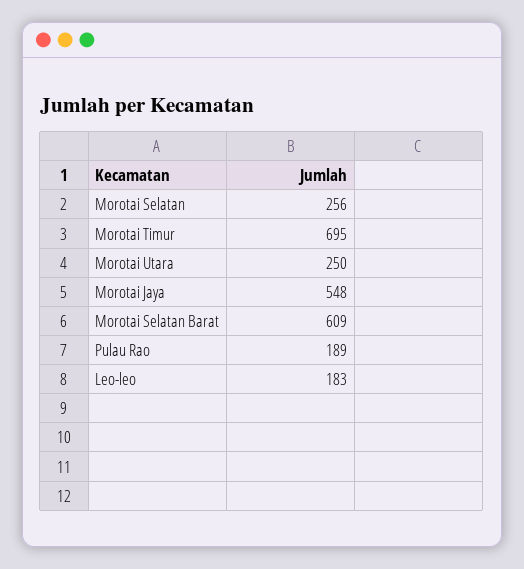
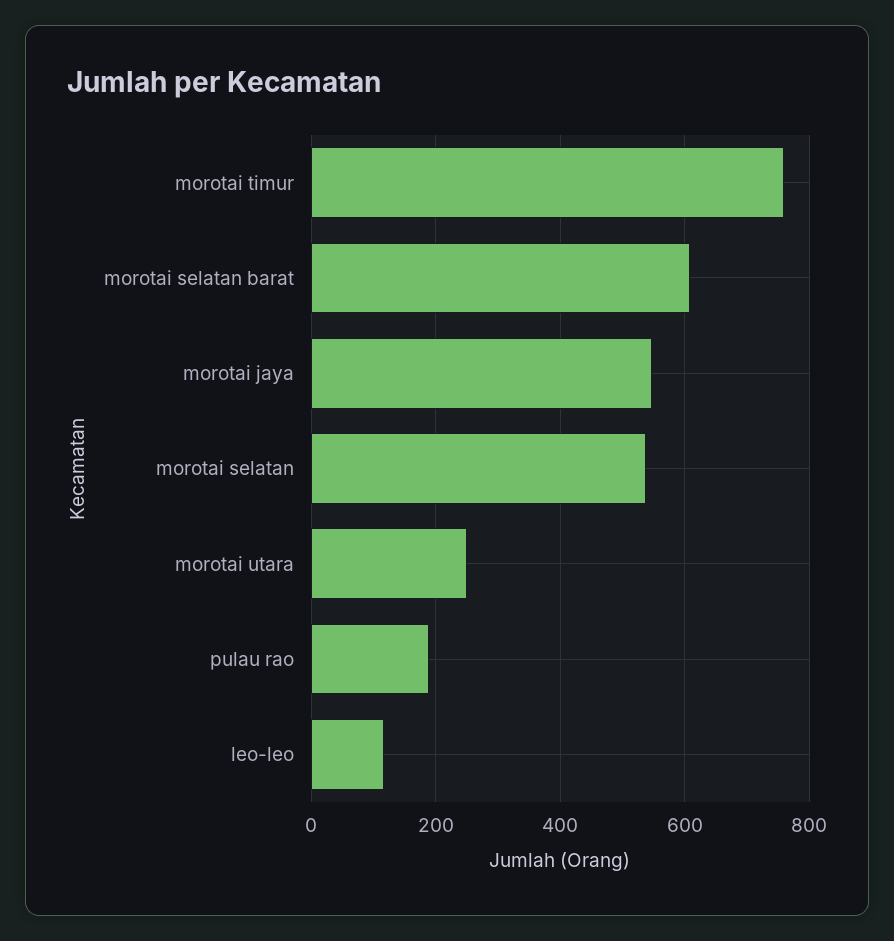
  {
-   "Morotai Selatan": 256,
+   "Morotai Selatan": 540,
-   "Morotai Timur": 695,
+   "Morotai Timur": 760,
    "Morotai Utara": 250,
    "Morotai Jaya": 548,
    "Morotai Selatan Barat": 609,
    "Pulau Rao": 189,
-   "Leo-leo": 183
+   "Leo-leo": 120
  }

